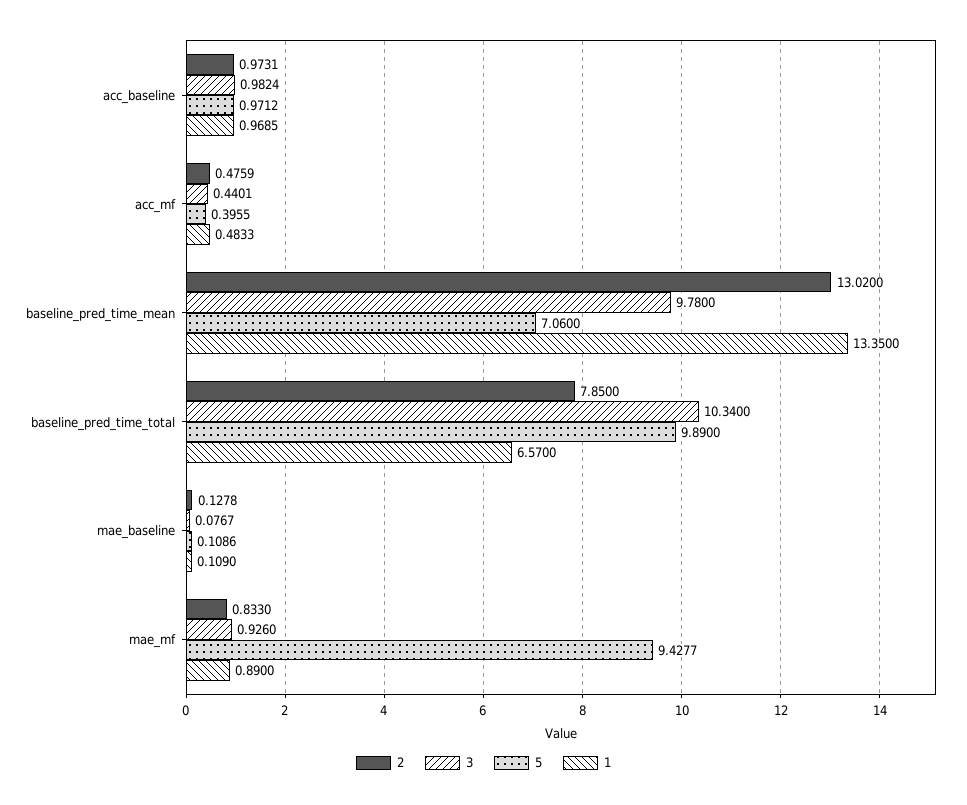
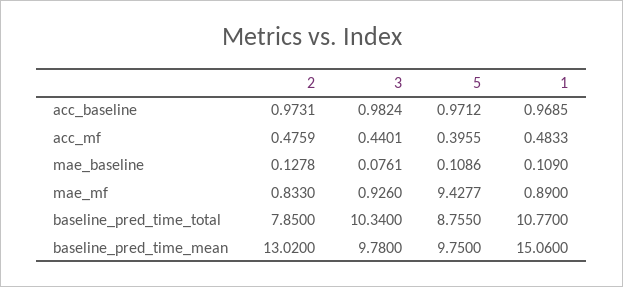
  {
    "2": {
      "acc_baseline": 0.9731,
      "acc_mf": 0.4759,
      "baseline_pred_time_mean": 13.02,
      "baseline_pred_time_total": 7.85,
      "mae_baseline": 0.1278,
      "mae_mf": 0.833
    },
    "3": {
      "acc_baseline": 0.9824,
      "acc_mf": 0.4401,
      "baseline_pred_time_mean": 9.78,
      "baseline_pred_time_total": 10.34,
-     "mae_baseline": 0.0767,
+     "mae_baseline": 0.0761,
      "mae_mf": 0.926
    },
    "5": {
      "acc_baseline": 0.9712,
      "acc_mf": 0.3955,
-     "baseline_pred_time_mean": 7.06,
+     "baseline_pred_time_mean": 9.75,
-     "baseline_pred_time_total": 9.89,
+     "baseline_pred_time_total": 8.755,
      "mae_baseline": 0.1086,
      "mae_mf": 9.4277
    },
    "1": {
      "acc_baseline": 0.9685,
      "acc_mf": 0.4833,
-     "baseline_pred_time_mean": 13.35,
+     "baseline_pred_time_mean": 15.06,
-     "baseline_pred_time_total": 6.57,
+     "baseline_pred_time_total": 10.77,
      "mae_baseline": 0.109,
      "mae_mf": 0.89
    }
  }

